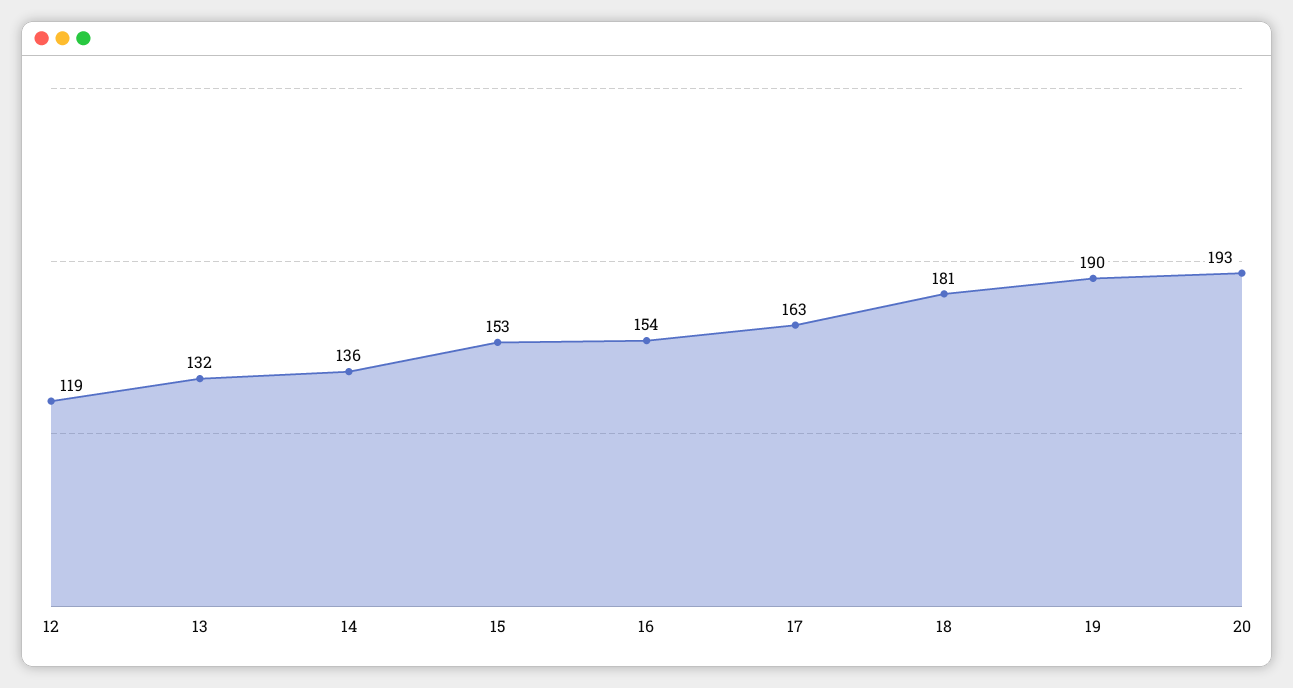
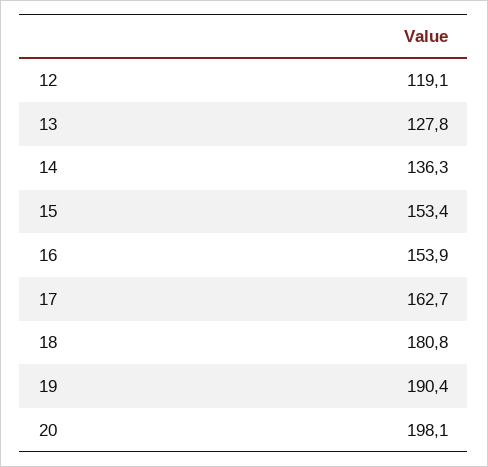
  {
    "12": 119.1,
-   "13": 132,
+   "13": 127.8,
    "14": 136.3,
    "15": 153.4,
    "16": 153.9,
    "17": 162.7,
    "18": 180.8,
    "19": 190.4,
-   "20": 193
+   "20": 198.1
  }

